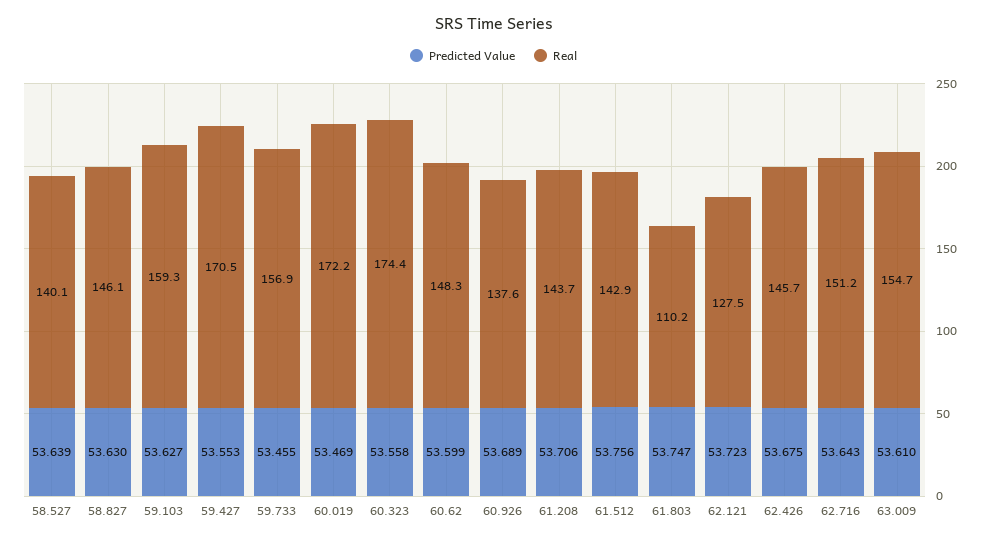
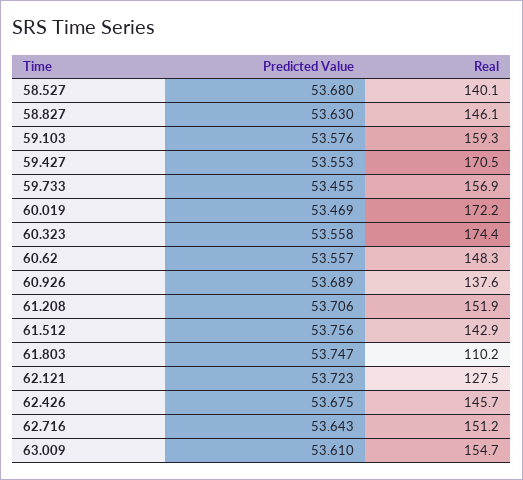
  {
    "Predicted Value": {
-     "58.527": 53.639,
+     "58.527": 53.68,
      "58.827": 53.63,
-     "59.103": 53.627,
+     "59.103": 53.576,
      "59.427": 53.553,
      "59.733": 53.455,
      "60.019": 53.469,
      "60.323": 53.558,
-     "60.62": 53.599,
+     "60.62": 53.557,
      "60.926": 53.689,
      "61.208": 53.706,
      "61.512": 53.756,
      "61.803": 53.747,
      "62.121": 53.723,
      "62.426": 53.675,
      "62.716": 53.643,
      "63.009": 53.61
    },
    "Real": {
      "58.527": 140.1,
      "58.827": 146.1,
      "59.103": 159.3,
      "59.427": 170.5,
      "59.733": 156.9,
      "60.019": 172.2,
      "60.323": 174.4,
      "60.62": 148.3,
      "60.926": 137.6,
-     "61.208": 143.7,
+     "61.208": 151.9,
      "61.512": 142.9,
      "61.803": 110.2,
      "62.121": 127.5,
      "62.426": 145.7,
      "62.716": 151.2,
      "63.009": 154.7
    }
  }

